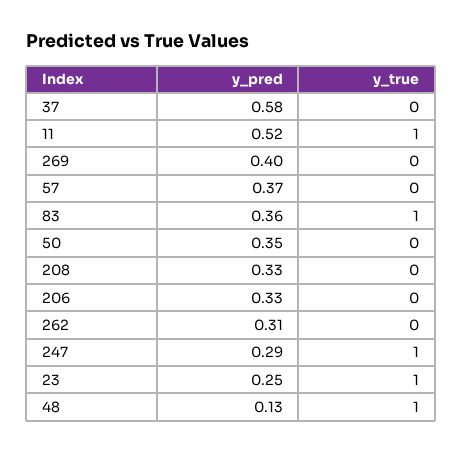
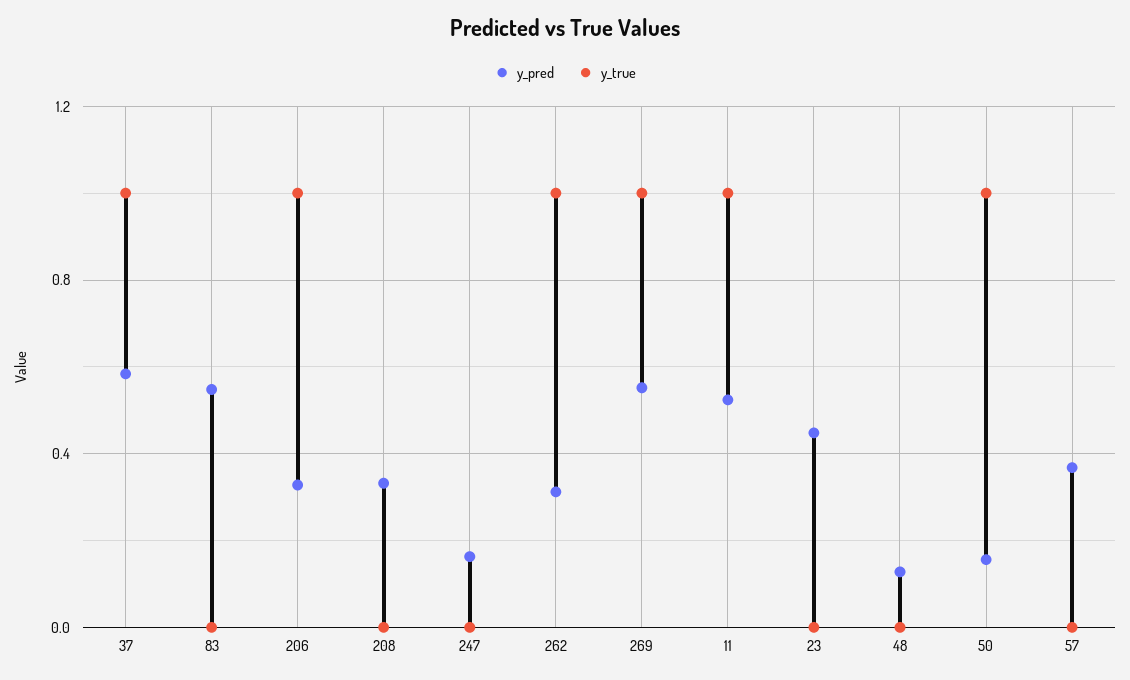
  {
    "y_pred": {
      "37": 0.58,
      "11": 0.52,
-     "269": 0.4,
+     "269": 0.55,
      "57": 0.37,
-     "83": 0.36,
+     "83": 0.55,
-     "50": 0.35,
+     "50": 0.15,
      "208": 0.33,
      "206": 0.33,
      "262": 0.31,
-     "247": 0.29,
+     "247": 0.15,
-     "23": 0.25,
+     "23": 0.45,
      "48": 0.13
    },
    "y_true": {
-     "37": 0,
+     "37": 1,
      "11": 1,
-     "269": 0,
+     "269": 1,
      "57": 0,
-     "83": 1,
+     "83": 0,
-     "50": 0,
+     "50": 1,
      "208": 0,
-     "206": 0,
+     "206": 1,
-     "262": 0,
+     "262": 1,
-     "247": 1,
+     "247": 0,
-     "23": 1,
+     "23": 0,
-     "48": 1
+     "48": 0
    }
  }

